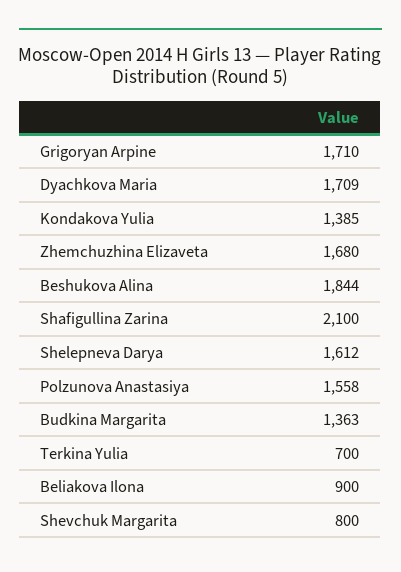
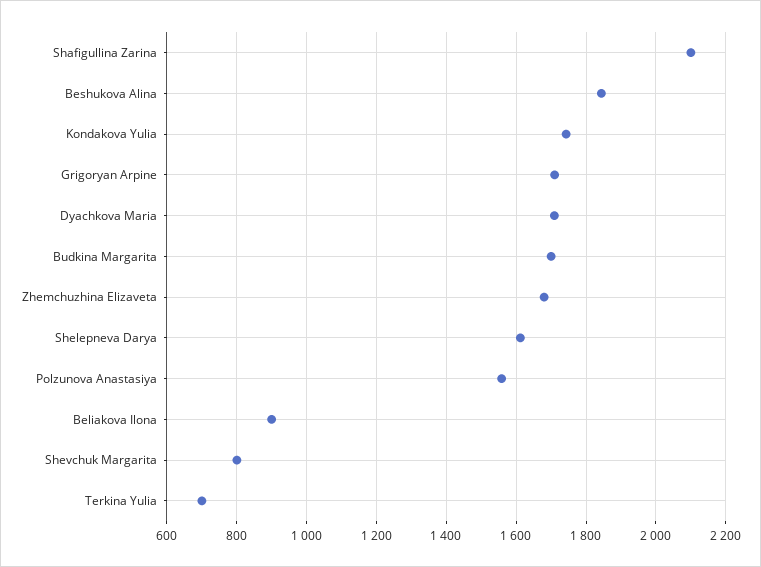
  {
    "Grigoryan Arpine": 1710,
    "Dyachkova Maria": 1709,
-   "Kondakova Yulia": 1385,
+   "Kondakova Yulia": 1740,
    "Zhemchuzhina Elizaveta": 1680,
    "Beshukova Alina": 1844,
    "Shafigullina Zarina": 2100,
    "Shelepneva Darya": 1612,
    "Polzunova Anastasiya": 1558,
-   "Budkina Margarita": 1363,
+   "Budkina Margarita": 1700,
    "Terkina Yulia": 700,
    "Beliakova Ilona": 900,
    "Shevchuk Margarita": 800
  }

